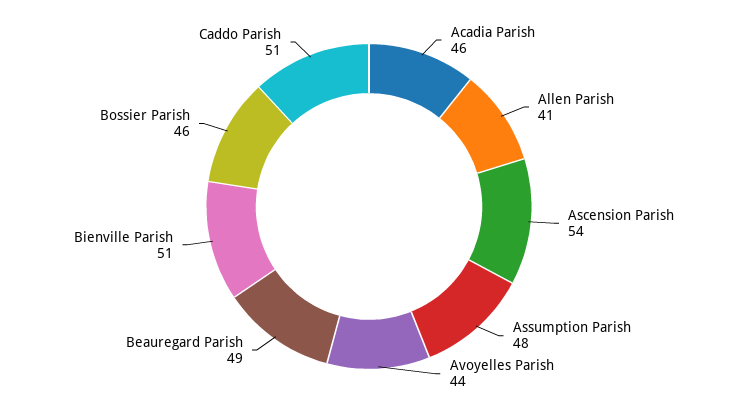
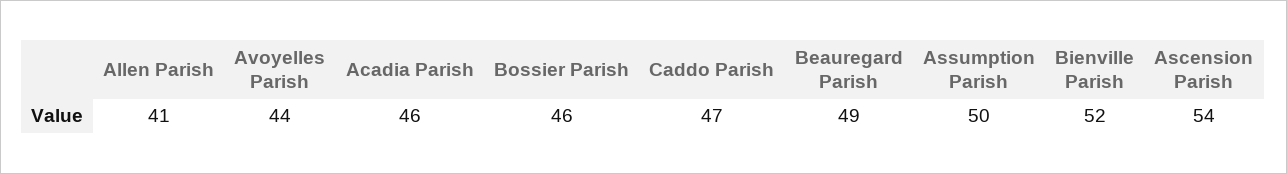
  {
    "Acadia Parish": 46,
    "Allen Parish": 41,
    "Ascension Parish": 54,
-   "Assumption Parish": 48,
+   "Assumption Parish": 50,
    "Avoyelles Parish": 44,
    "Beauregard Parish": 49,
-   "Bienville Parish": 51,
+   "Bienville Parish": 52,
    "Bossier Parish": 46,
-   "Caddo Parish": 51
+   "Caddo Parish": 47
  }

